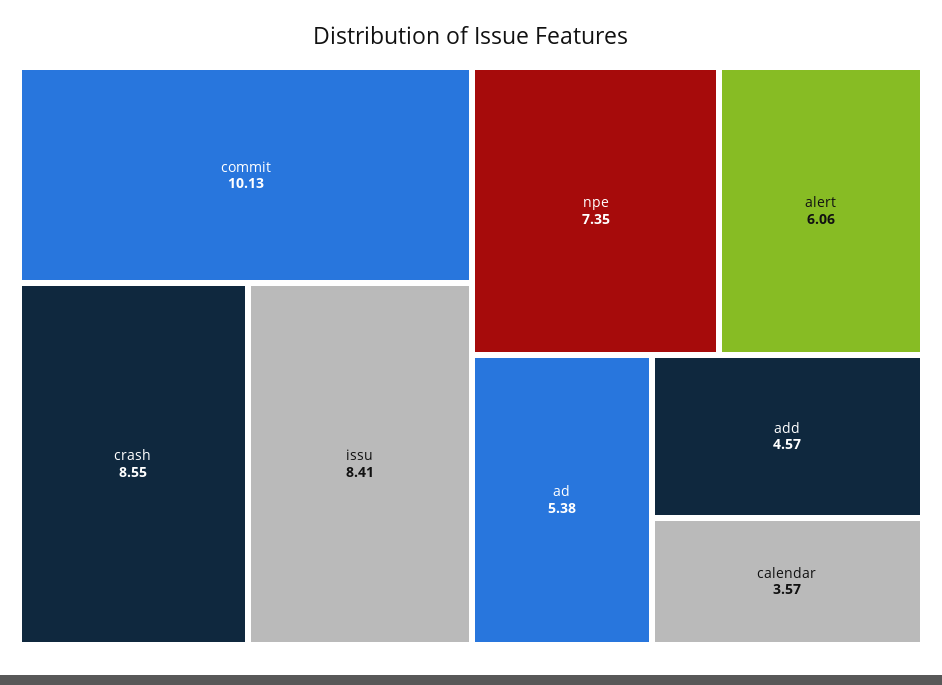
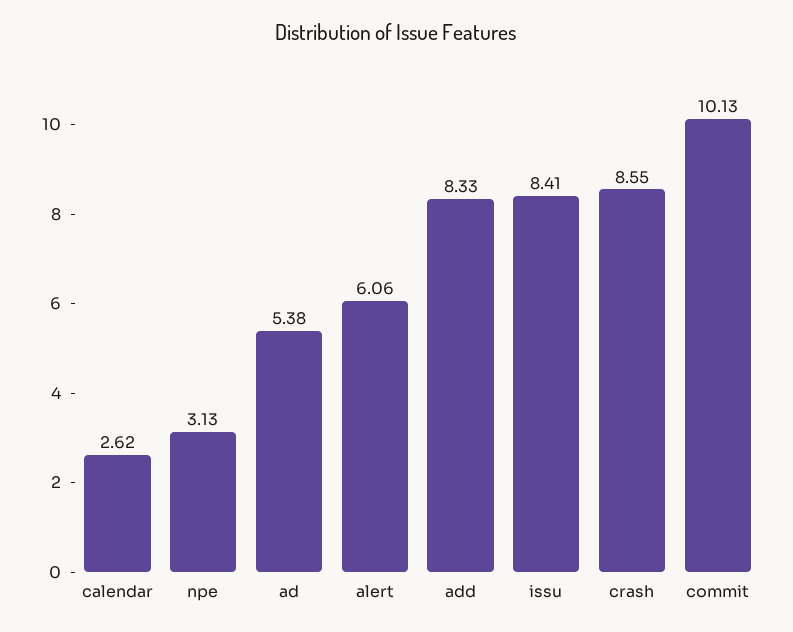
  {
    "commit": 10.13,
    "crash": 8.55,
    "issu": 8.41,
-   "npe": 7.35,
+   "npe": 3.13,
    "alert": 6.06,
    "ad": 5.38,
-   "add": 4.57,
+   "add": 8.33,
-   "calendar": 3.57
+   "calendar": 2.62
  }

